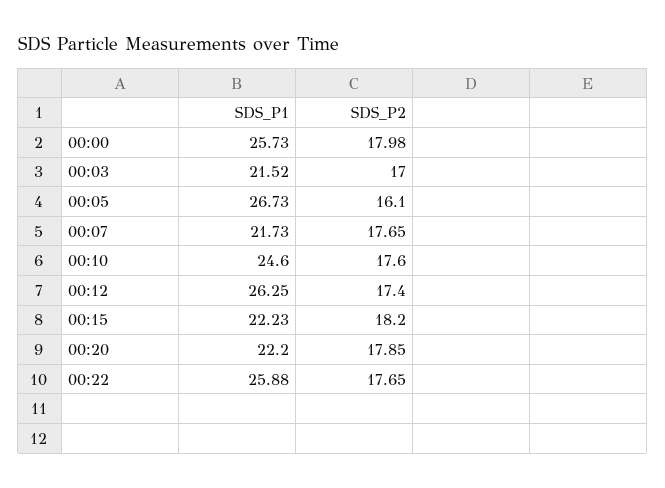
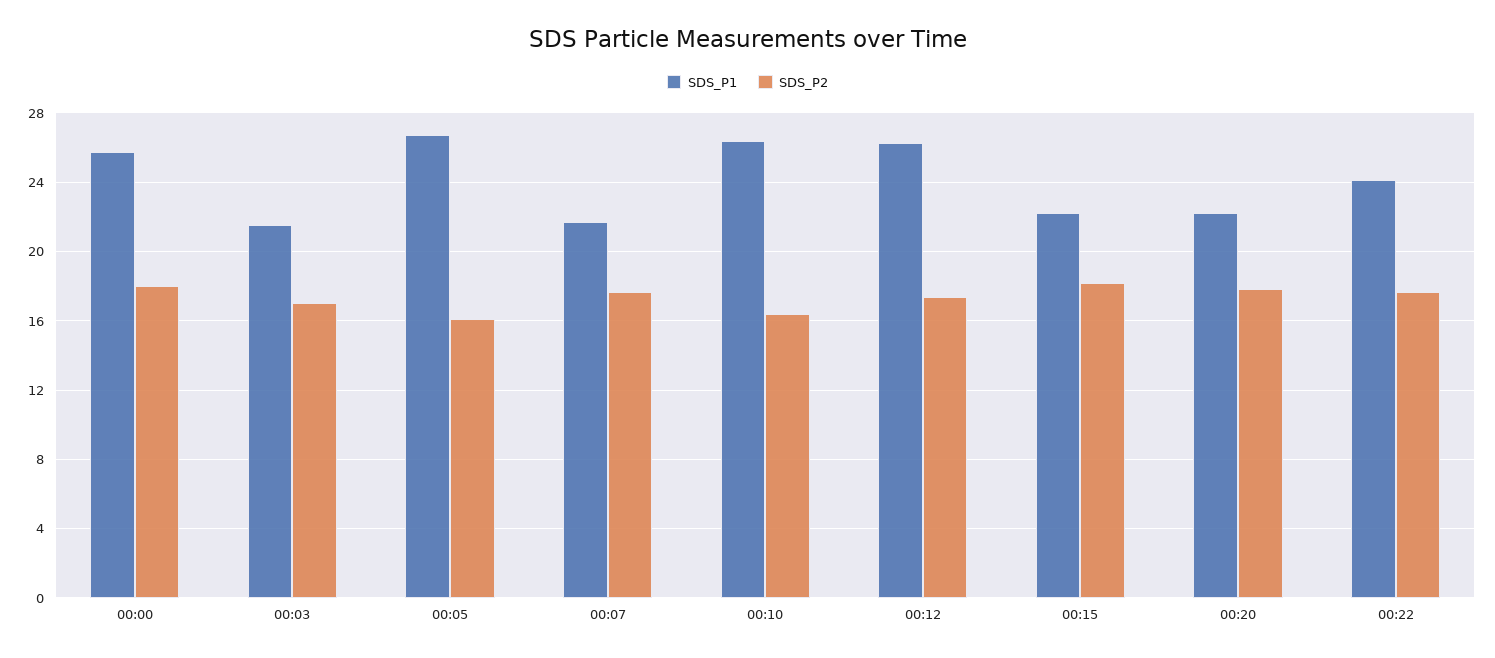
  {
    "SDS_P1": {
      "00:00": 25.73,
      "00:03": 21.52,
      "00:05": 26.73,
      "00:07": 21.73,
-     "00:10": 24.6,
+     "00:10": 26.5,
      "00:12": 26.25,
      "00:15": 22.23,
      "00:20": 22.2,
-     "00:22": 25.88
+     "00:22": 24
    },
    "SDS_P2": {
      "00:00": 17.98,
      "00:03": 17,
      "00:05": 16.1,
      "00:07": 17.65,
-     "00:10": 17.6,
+     "00:10": 16.5,
      "00:12": 17.4,
      "00:15": 18.2,
      "00:20": 17.85,
      "00:22": 17.65
    }
  }

